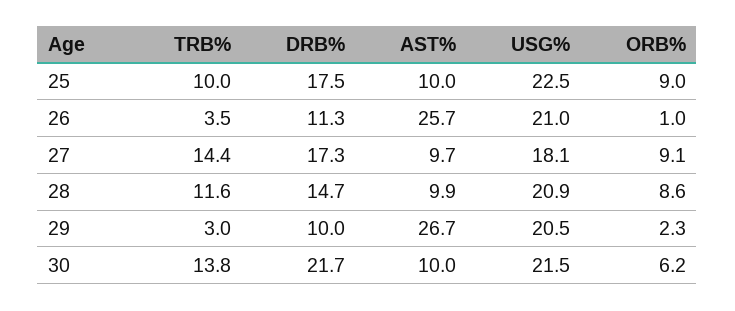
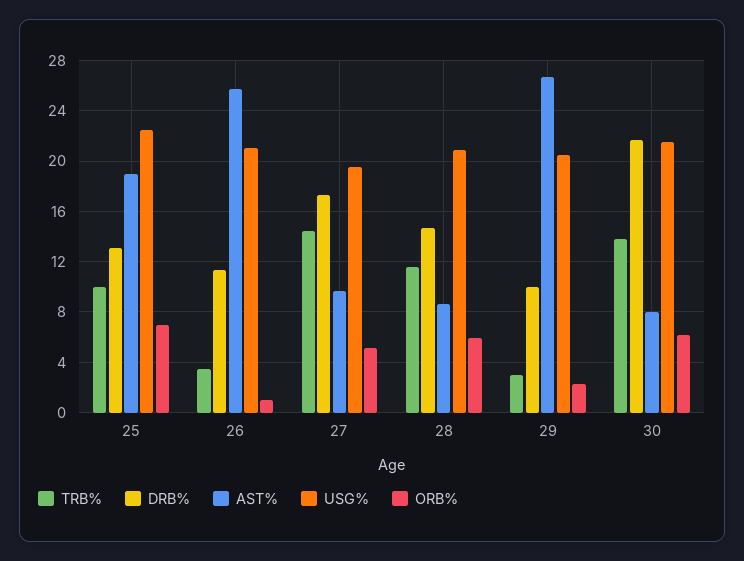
  {
    "TRB%": {
      "25": 10,
      "26": 3.5,
      "27": 14.4,
      "28": 11.6,
      "29": 3,
      "30": 13.8
    },
    "DRB%": {
-     "25": 17.5,
+     "25": 13,
      "26": 11.3,
      "27": 17.3,
      "28": 14.7,
      "29": 10,
      "30": 21.7
    },
    "AST%": {
-     "25": 10,
+     "25": 19,
      "26": 25.7,
      "27": 9.7,
-     "28": 9.9,
+     "28": 8.5,
      "29": 26.7,
-     "30": 10
+     "30": 8
    },
    "USG%": {
      "25": 22.5,
      "26": 21,
-     "27": 18.1,
+     "27": 19.5,
      "28": 20.9,
      "29": 20.5,
      "30": 21.5
    },
    "ORB%": {
-     "25": 9,
+     "25": 7,
      "26": 1,
-     "27": 9.1,
+     "27": 5,
-     "28": 8.6,
+     "28": 6,
      "29": 2.3,
      "30": 6.2
    }
  }

